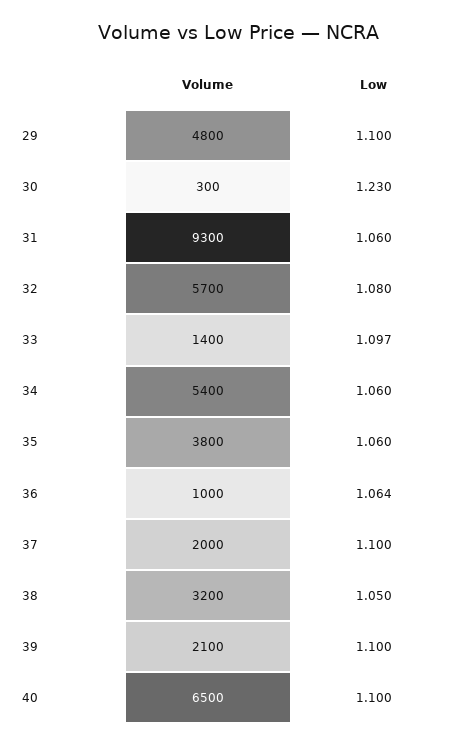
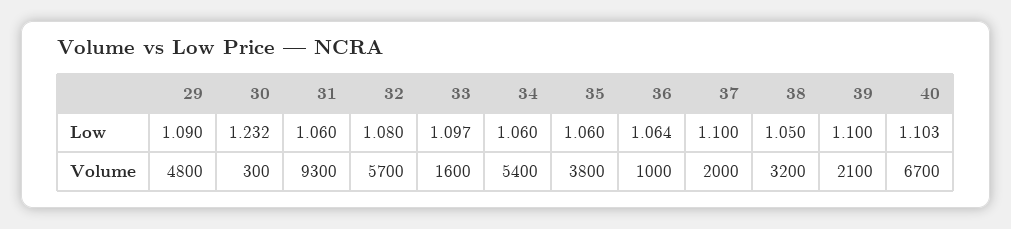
  {
    "Volume": {
      "29": 4800,
      "30": 300,
      "31": 9300,
      "32": 5700,
-     "33": 1400,
+     "33": 1600,
      "34": 5400,
      "35": 3800,
      "36": 1000,
      "37": 2000,
      "38": 3200,
      "39": 2100,
-     "40": 6500
+     "40": 6700
    },
    "Low": {
-     "29": 1.1,
+     "29": 1.09,
-     "30": 1.23,
+     "30": 1.232,
      "31": 1.06,
      "32": 1.08,
      "33": 1.097,
      "34": 1.06,
      "35": 1.06,
      "36": 1.064,
      "37": 1.1,
      "38": 1.05,
      "39": 1.1,
-     "40": 1.1
+     "40": 1.103
    }
  }

